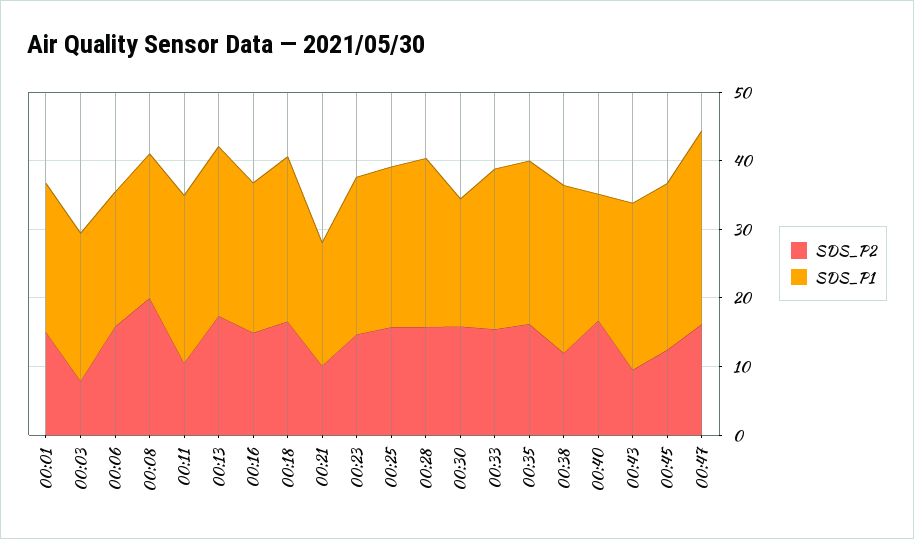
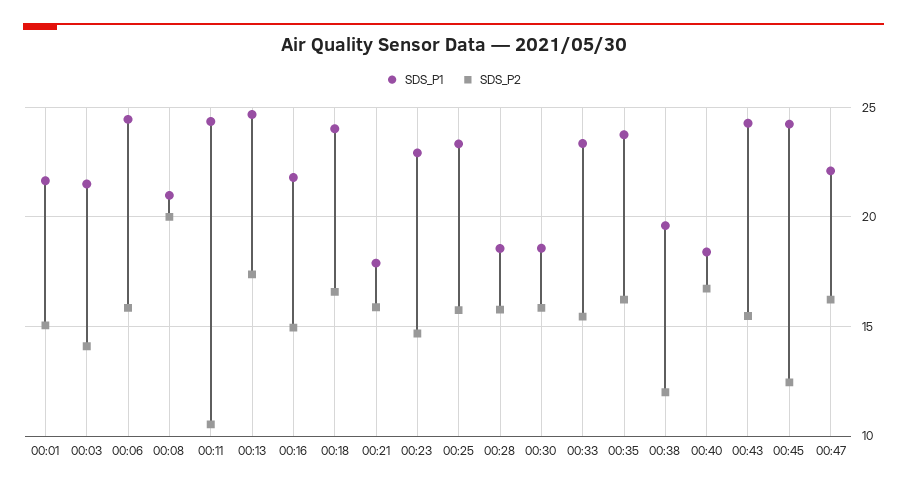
  {
    "SDS_P2": {
      "00:01": 15,
-     "00:03": 8,
+     "00:03": 14,
      "00:06": 16,
      "00:08": 20,
      "00:11": 10.5,
      "00:13": 17.5,
      "00:16": 15,
      "00:18": 16.5,
-     "00:21": 10,
+     "00:21": 16,
      "00:23": 14.5,
      "00:25": 16,
      "00:28": 16,
      "00:30": 16,
      "00:33": 15.5,
      "00:35": 16,
      "00:38": 12,
      "00:40": 16.5,
-     "00:43": 10,
+     "00:43": 15.5,
      "00:45": 12.5,
      "00:47": 16
    },
    "SDS_P1": {
      "00:01": 21.5,
      "00:03": 21.5,
-     "00:06": 20,
+     "00:06": 24.5,
      "00:08": 21,
      "00:11": 24.5,
      "00:13": 24.5,
      "00:16": 22,
      "00:18": 24,
      "00:21": 18,
      "00:23": 23,
      "00:25": 23.5,
-     "00:28": 24,
+     "00:28": 18.5,
      "00:30": 18.5,
      "00:33": 23.5,
      "00:35": 24,
-     "00:38": 24,
+     "00:38": 19.5,
      "00:40": 18.5,
      "00:43": 24.5,
      "00:45": 24,
-     "00:47": 28
+     "00:47": 22
    }
  }

